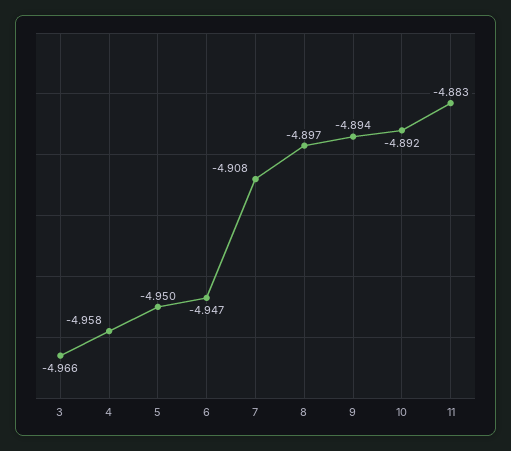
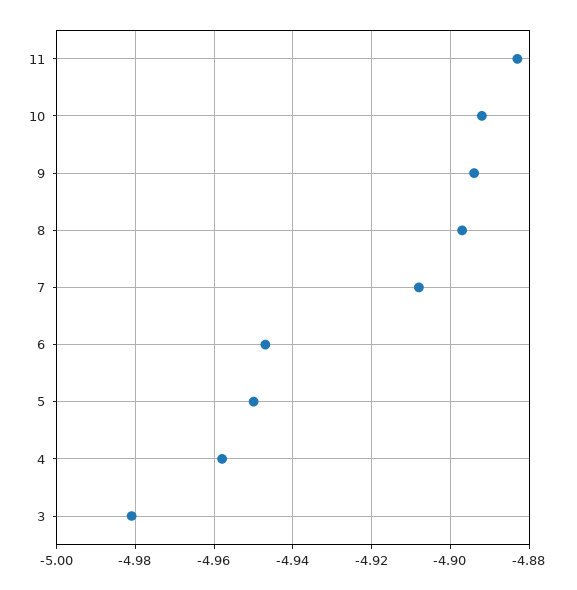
  {
-   "3": -4.966,
+   "3": -4.98,
    "4": -4.958,
    "5": -4.95,
    "6": -4.947,
    "7": -4.908,
    "8": -4.897,
    "9": -4.894,
    "10": -4.892,
    "11": -4.883
  }

